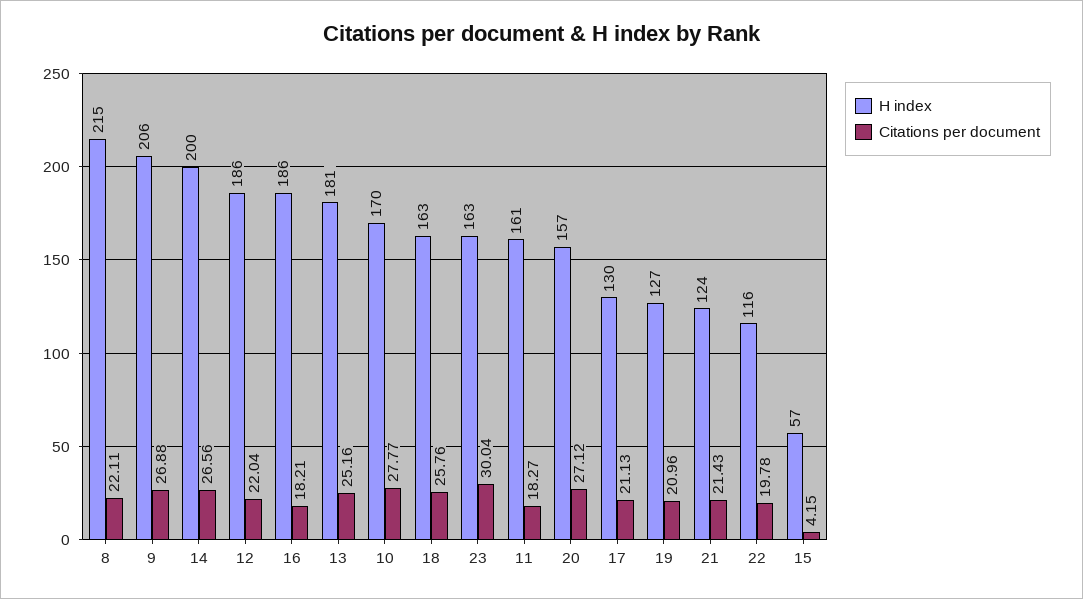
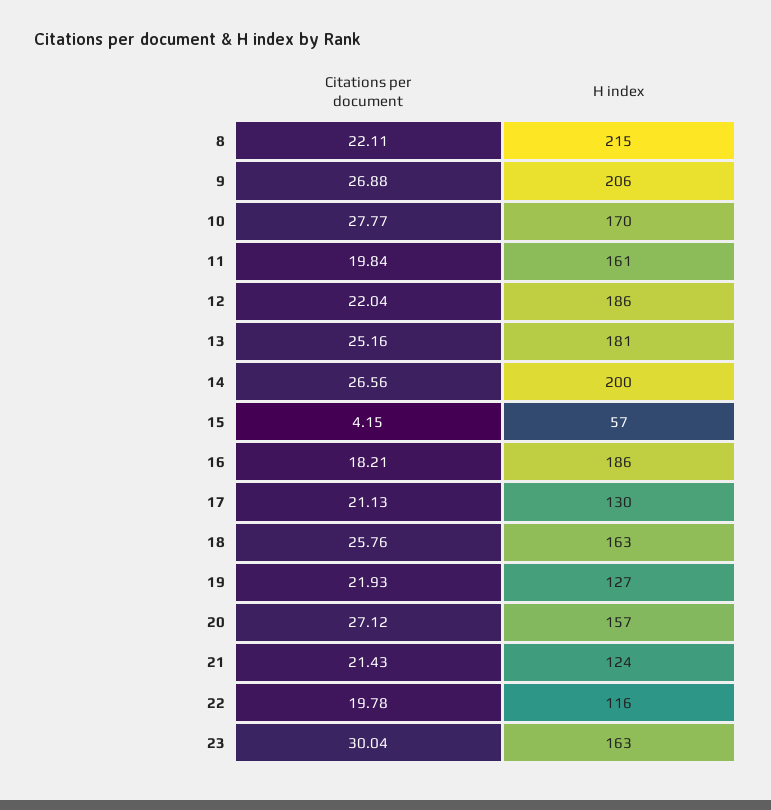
  {
    "H index": {
      "8": 215,
      "9": 206,
      "14": 200,
      "12": 186,
      "16": 186,
      "13": 181,
      "10": 170,
      "18": 163,
      "23": 163,
      "11": 161,
      "20": 157,
      "17": 130,
      "19": 127,
      "21": 124,
      "22": 116,
      "15": 57
    },
    "Citations per document": {
      "8": 22.11,
      "9": 26.88,
      "14": 26.56,
      "12": 22.04,
      "16": 18.21,
      "13": 25.16,
      "10": 27.77,
      "18": 25.76,
      "23": 30.04,
-     "11": 18.27,
+     "11": 19.84,
      "20": 27.12,
      "17": 21.13,
-     "19": 20.96,
+     "19": 21.93,
      "21": 21.43,
      "22": 19.78,
      "15": 4.15
    }
  }

